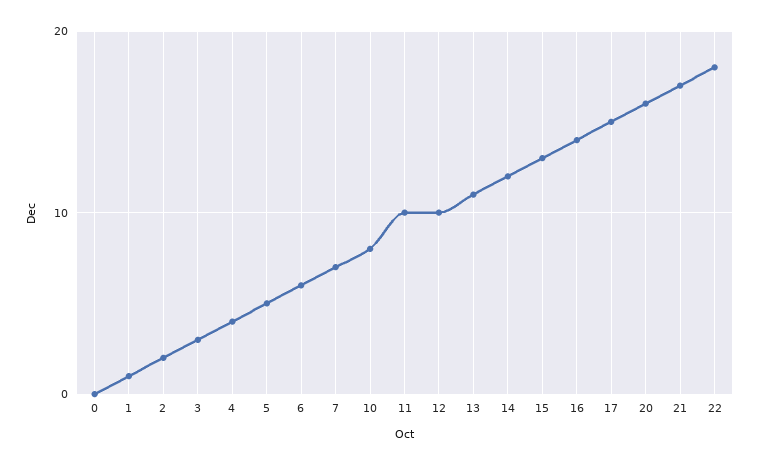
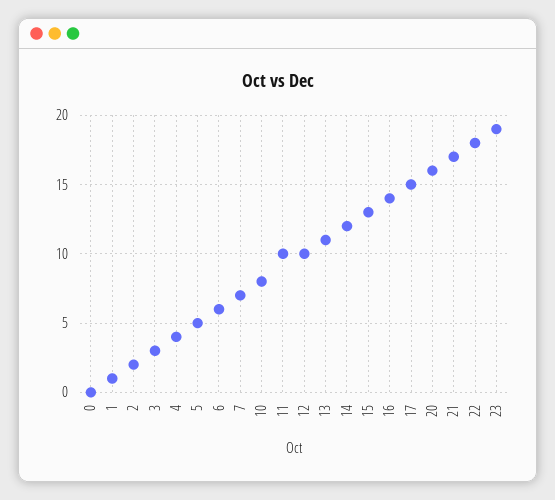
  {
    "0": 0,
    "1": 1,
    "2": 2,
    "3": 3,
    "4": 4,
    "5": 5,
    "6": 6,
    "7": 7,
    "10": 8,
    "11": 10,
    "12": 10,
    "13": 11,
    "14": 12,
    "15": 13,
    "16": 14,
    "17": 15,
    "20": 16,
    "21": 17,
-   "22": 18
+   "22": 18,
+   "23": 19
  }

